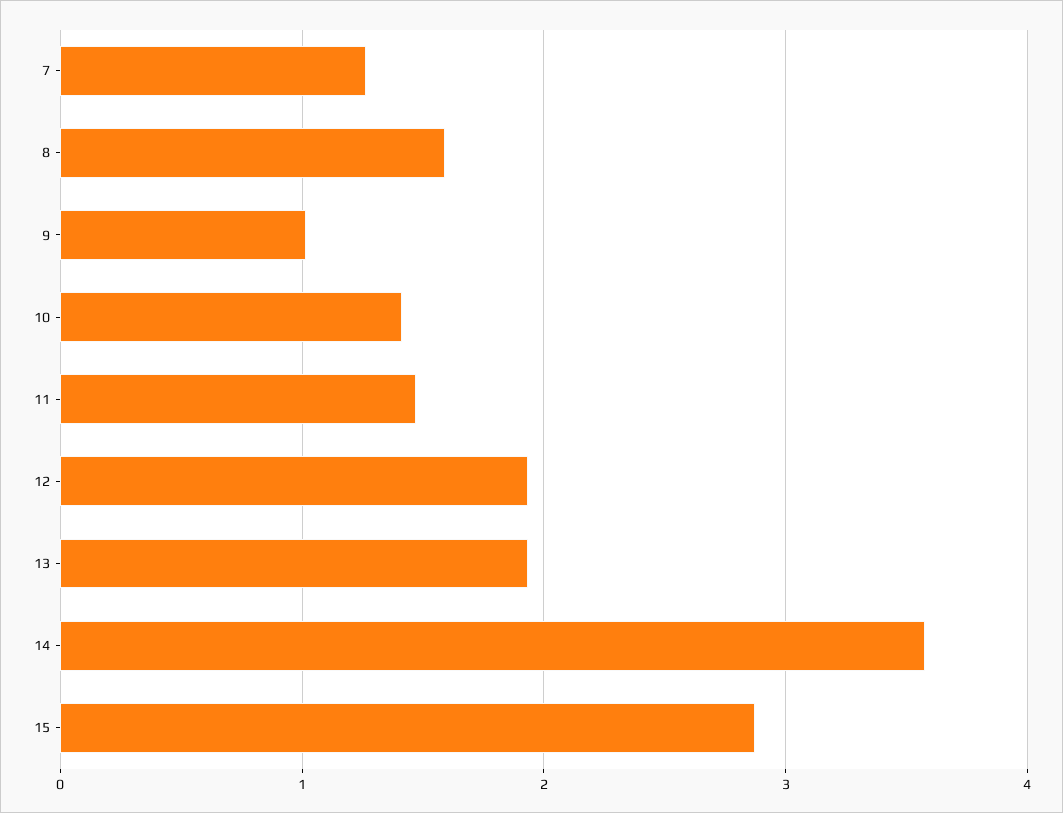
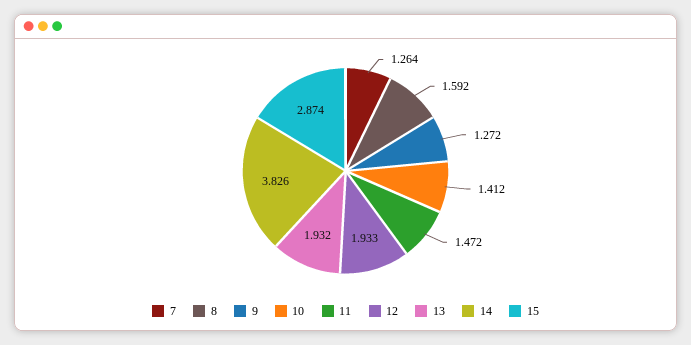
  {
    "7": 1.264,
    "8": 1.592,
-   "9": 1,
+   "9": 1.272,
    "10": 1.412,
    "11": 1.472,
    "12": 1.933,
    "13": 1.932,
-   "14": 3.6,
+   "14": 3.826,
    "15": 2.874
  }

